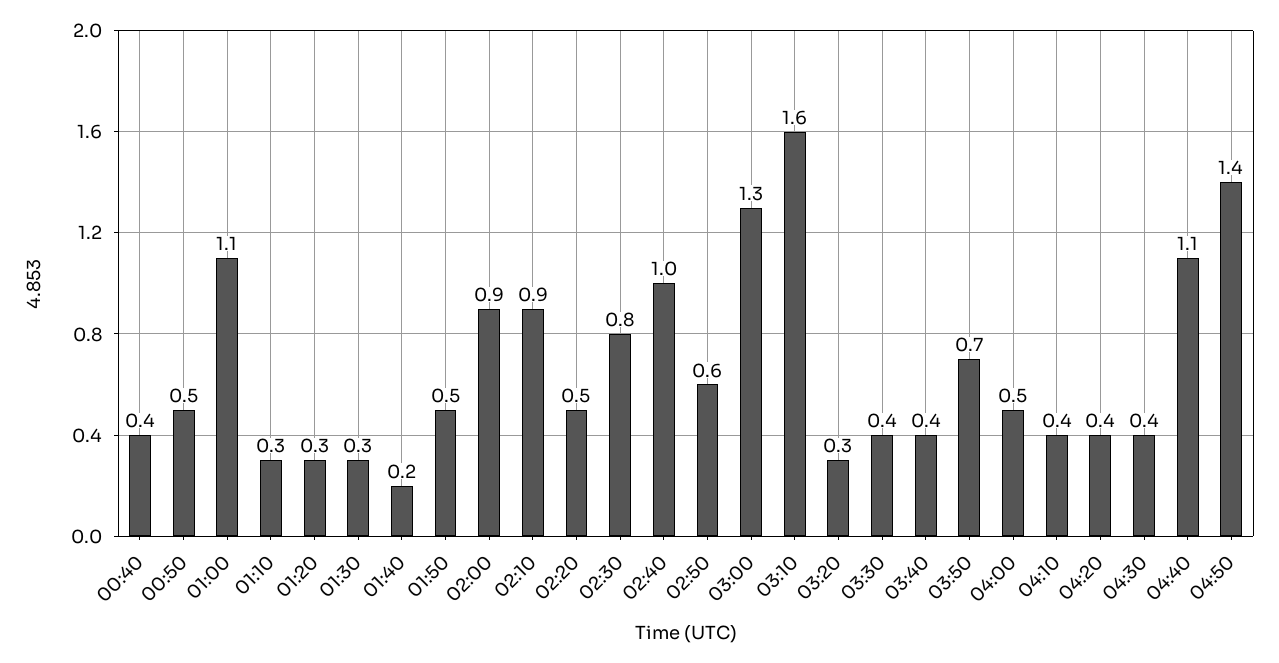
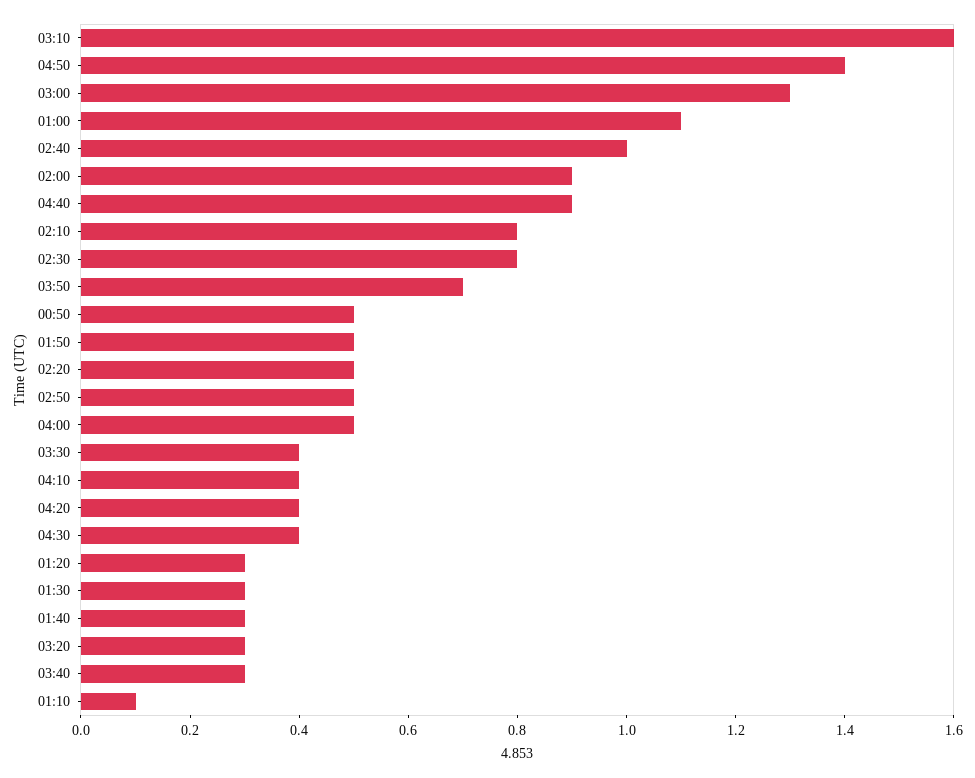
  {
-   "00:40": 0.4,
    "00:50": 0.5,
    "01:00": 1.1,
-   "01:10": 0.3,
+   "01:10": 0.1,
    "01:20": 0.3,
    "01:30": 0.3,
-   "01:40": 0.2,
+   "01:40": 0.3,
    "01:50": 0.5,
    "02:00": 0.9,
-   "02:10": 0.9,
+   "02:10": 0.8,
    "02:20": 0.5,
    "02:30": 0.8,
    "02:40": 1,
-   "02:50": 0.6,
+   "02:50": 0.5,
    "03:00": 1.3,
    "03:10": 1.6,
    "03:20": 0.3,
    "03:30": 0.4,
-   "03:40": 0.4,
+   "03:40": 0.3,
    "03:50": 0.7,
    "04:00": 0.5,
    "04:10": 0.4,
    "04:20": 0.4,
    "04:30": 0.4,
-   "04:40": 1.1,
+   "04:40": 0.9,
    "04:50": 1.4
  }

